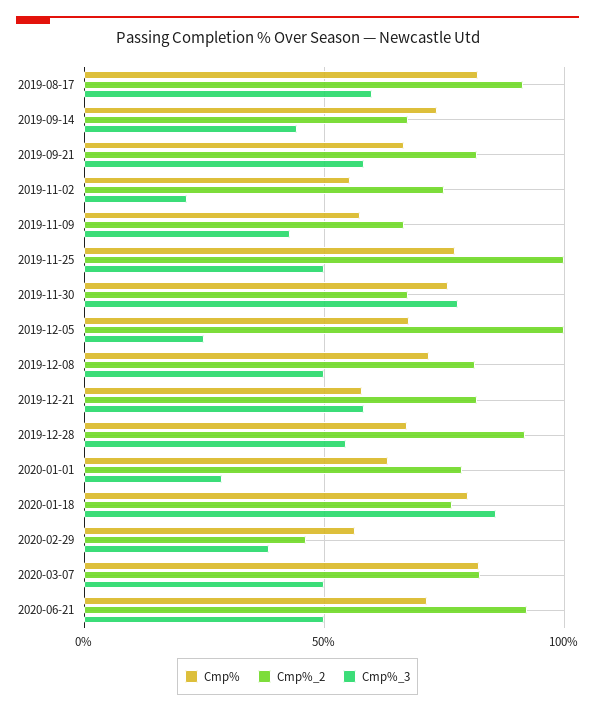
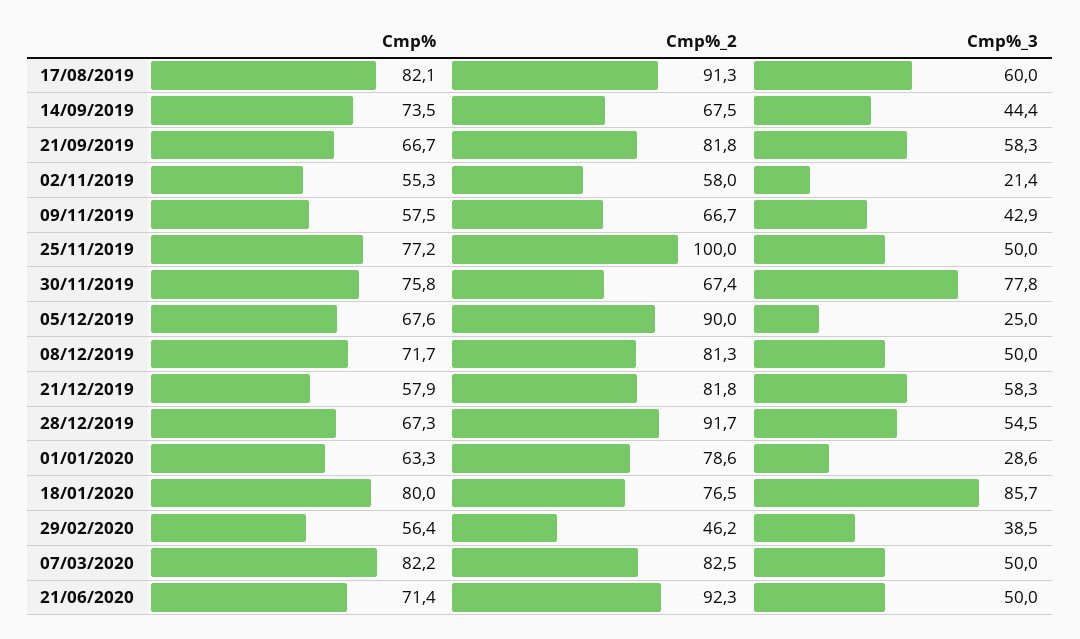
  {
    "Cmp%": {
      "2019-08-17": 82.1,
      "2019-09-14": 73.5,
      "2019-09-21": 66.7,
      "2019-11-02": 55.3,
      "2019-11-09": 57.5,
      "2019-11-25": 77.2,
      "2019-11-30": 75.8,
      "2019-12-05": 67.6,
      "2019-12-08": 71.7,
      "2019-12-21": 57.9,
      "2019-12-28": 67.3,
      "2020-01-01": 63.3,
      "2020-01-18": 80,
      "2020-02-29": 56.4,
      "2020-03-07": 82.2,
      "2020-06-21": 71.4
    },
    "Cmp%_2": {
      "2019-08-17": 91.3,
      "2019-09-14": 67.5,
      "2019-09-21": 81.8,
-     "2019-11-02": 75,
+     "2019-11-02": 58,
      "2019-11-09": 66.7,
      "2019-11-25": 100,
      "2019-11-30": 67.4,
-     "2019-12-05": 100,
+     "2019-12-05": 90,
      "2019-12-08": 81.3,
      "2019-12-21": 81.8,
      "2019-12-28": 91.7,
      "2020-01-01": 78.6,
      "2020-01-18": 76.5,
      "2020-02-29": 46.2,
      "2020-03-07": 82.5,
      "2020-06-21": 92.3
    },
    "Cmp%_3": {
      "2019-08-17": 60,
      "2019-09-14": 44.4,
      "2019-09-21": 58.3,
      "2019-11-02": 21.4,
      "2019-11-09": 42.9,
      "2019-11-25": 50,
      "2019-11-30": 77.8,
      "2019-12-05": 25,
      "2019-12-08": 50,
      "2019-12-21": 58.3,
      "2019-12-28": 54.5,
      "2020-01-01": 28.6,
      "2020-01-18": 85.7,
      "2020-02-29": 38.5,
      "2020-03-07": 50,
      "2020-06-21": 50
    }
  }

